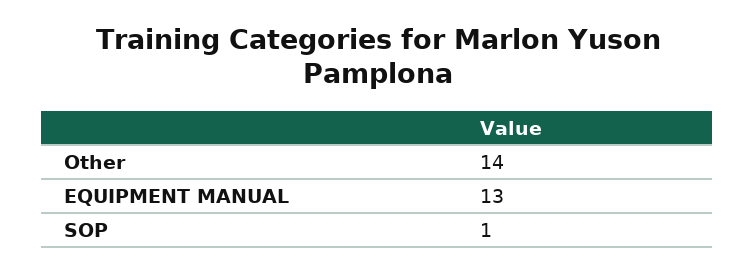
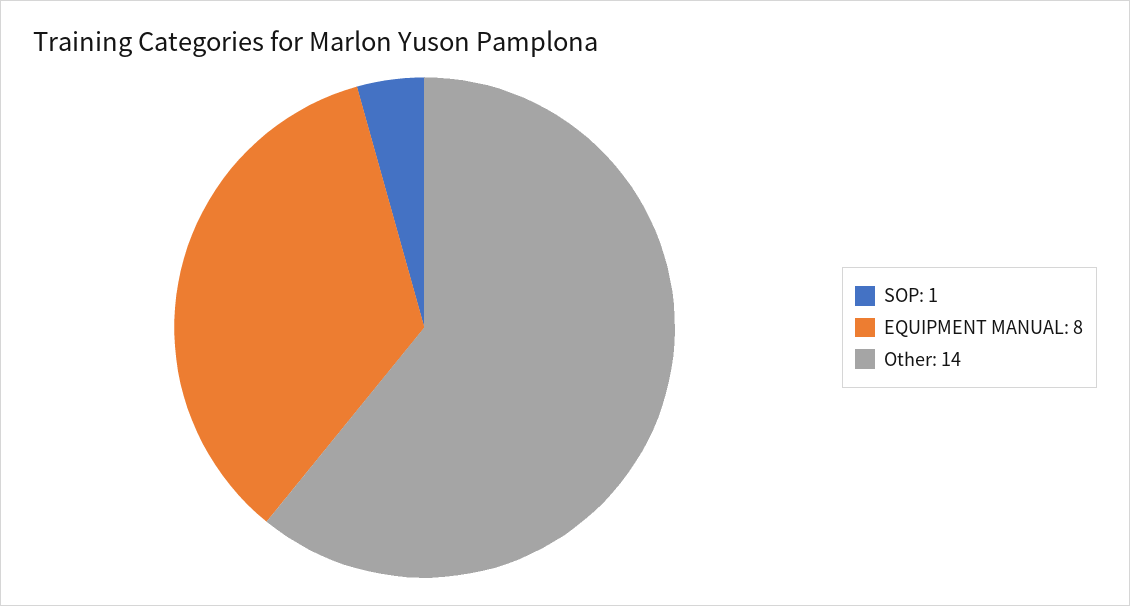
  {
    "Other": 14,
-   "EQUIPMENT MANUAL": 13,
+   "EQUIPMENT MANUAL": 8,
    "SOP": 1
  }

